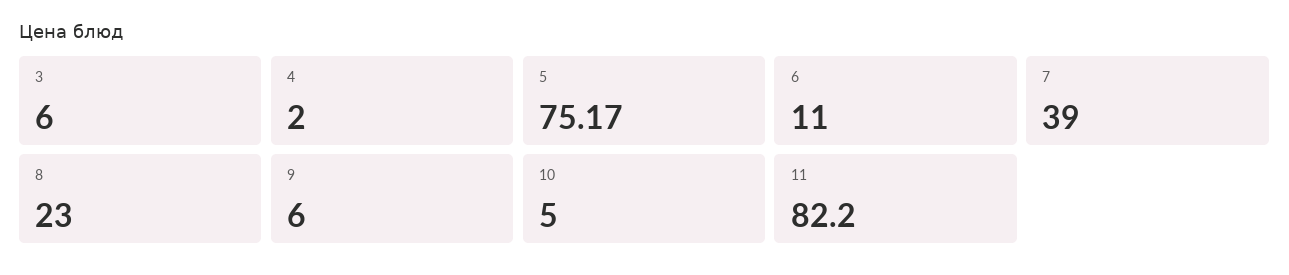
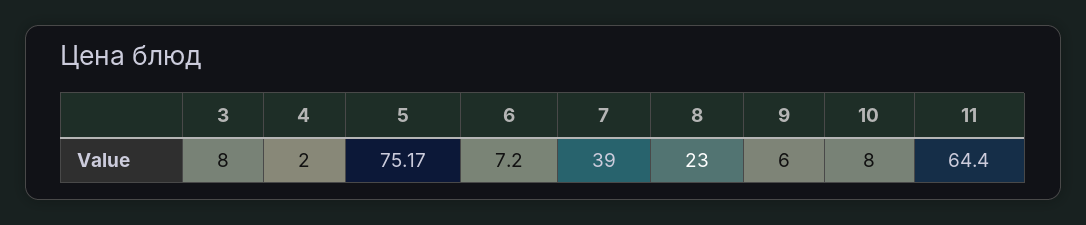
  {
-   "3": 6,
+   "3": 8,
    "4": 2,
    "5": 75.17,
-   "6": 11,
+   "6": 7.2,
    "7": 39,
    "8": 23,
    "9": 6,
-   "10": 5,
+   "10": 8,
-   "11": 82.2
+   "11": 64.4
  }

